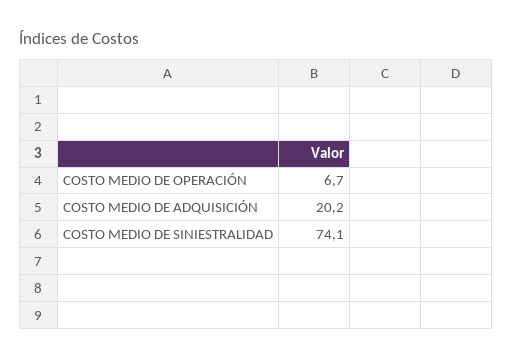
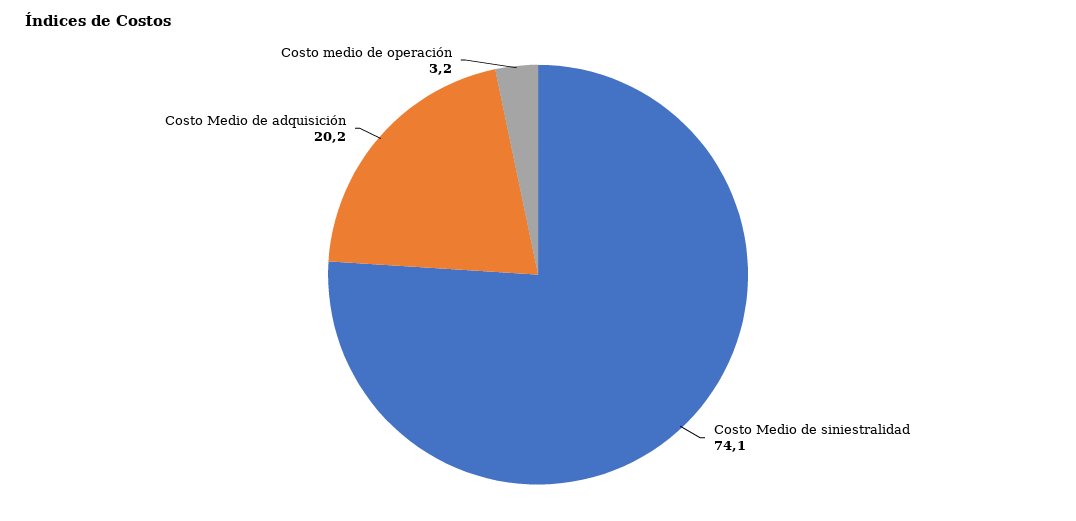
  {
-   "COSTO MEDIO DE OPERACIÓN": 6.7,
+   "COSTO MEDIO DE OPERACIÓN": 3.2,
    "COSTO MEDIO DE ADQUISICIÓN": 20.2,
    "COSTO MEDIO DE SINIESTRALIDAD": 74.1
  }

